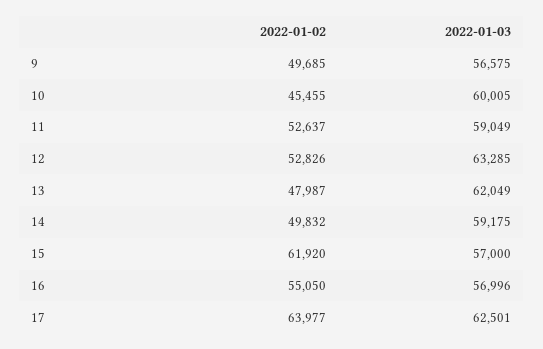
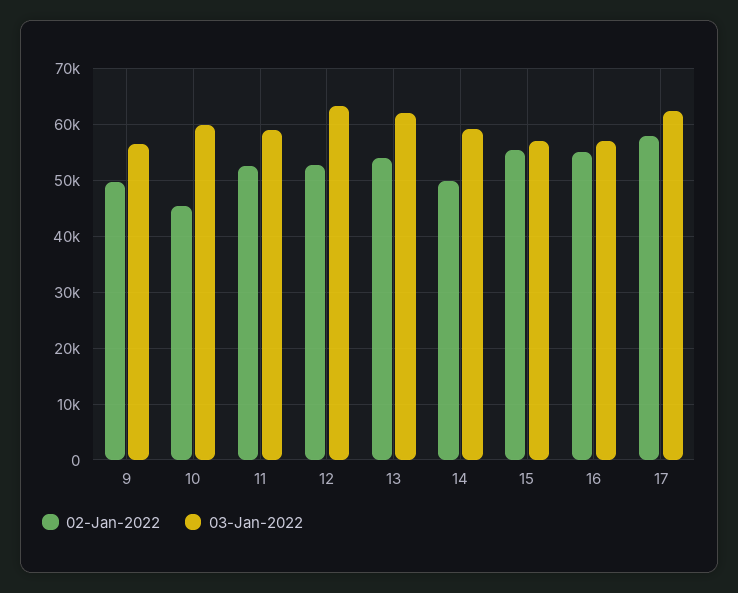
  {
    "2022-01-02": {
      "9": 49685,
      "10": 45455,
      "11": 52637,
      "12": 52826,
-     "13": 47987,
+     "13": 54000,
      "14": 49832,
-     "15": 61920,
+     "15": 56000,
      "16": 55050,
-     "17": 63977
+     "17": 58000
    },
    "2022-01-03": {
      "9": 56575,
      "10": 60005,
      "11": 59049,
      "12": 63285,
      "13": 62049,
      "14": 59175,
      "15": 57000,
      "16": 56996,
      "17": 62501
    }
  }

